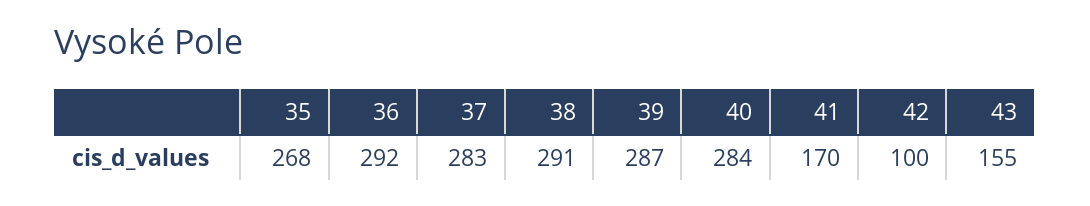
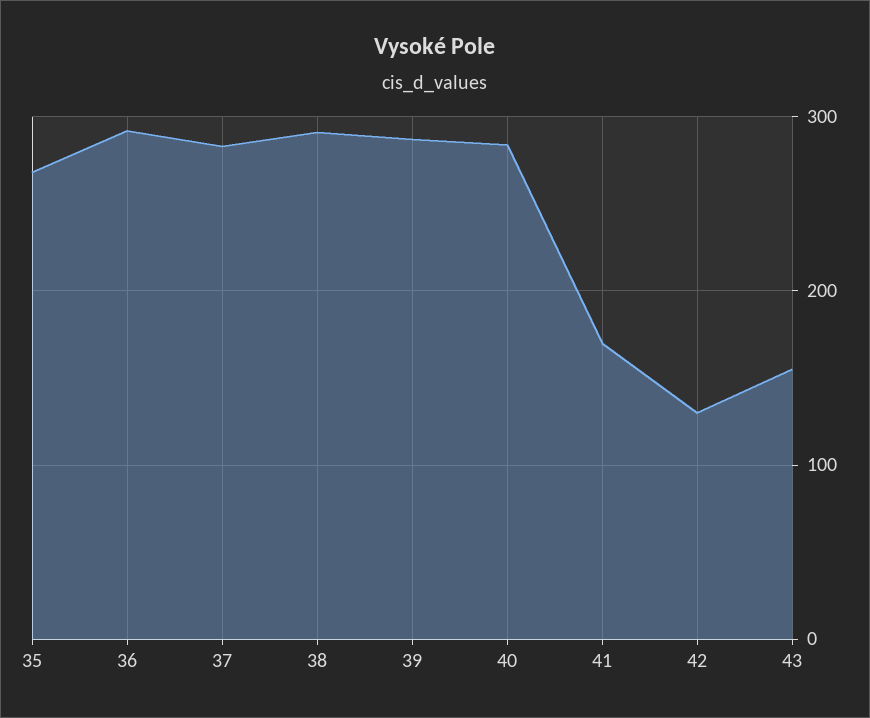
  {
    "35": 268,
    "36": 292,
    "37": 283,
    "38": 291,
    "39": 287,
    "40": 284,
    "41": 170,
-   "42": 100,
+   "42": 130,
    "43": 155
  }

